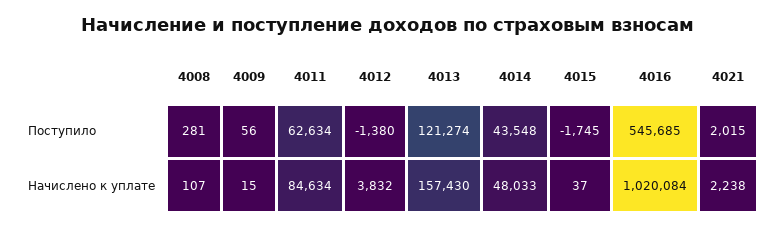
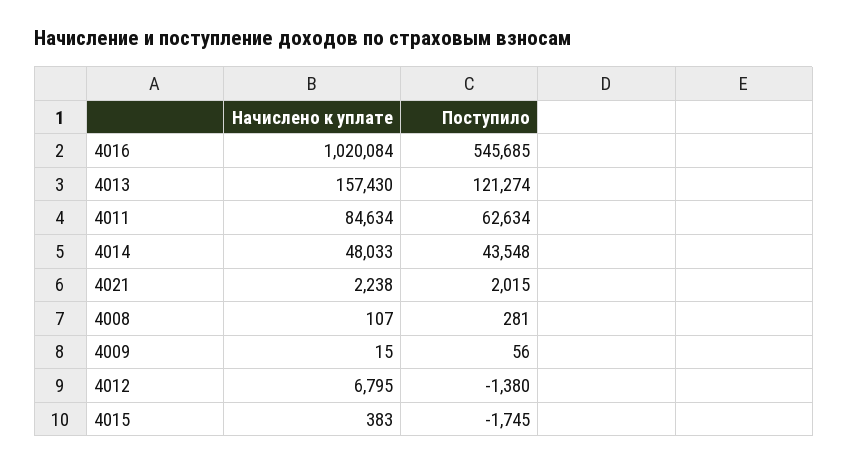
  {
    "4008": {
      "Поступило": 281,
      "Начислено к уплате": 107
    },
    "4009": {
      "Поступило": 56,
      "Начислено к уплате": 15
    },
    "4011": {
      "Поступило": 62634,
      "Начислено к уплате": 84634
    },
    "4012": {
      "Поступило": -1380,
-     "Начислено к уплате": 3832
+     "Начислено к уплате": 6795
    },
    "4013": {
      "Поступило": 121274,
      "Начислено к уплате": 157430
    },
    "4014": {
      "Поступило": 43548,
      "Начислено к уплате": 48033
    },
    "4015": {
      "Поступило": -1745,
-     "Начислено к уплате": 37
+     "Начислено к уплате": 383
    },
    "4016": {
      "Поступило": 545685,
      "Начислено к уплате": 1020084
    },
    "4021": {
      "Поступило": 2015,
      "Начислено к уплате": 2238
    }
  }

